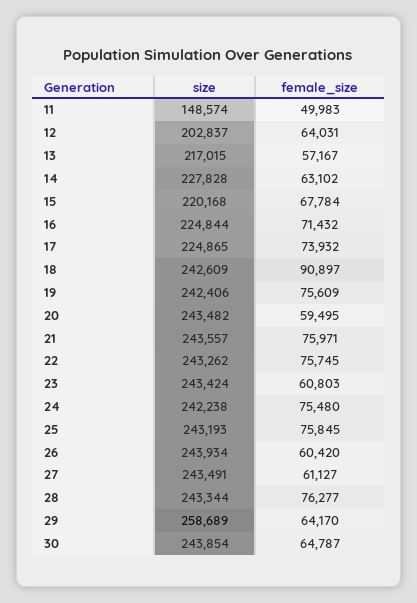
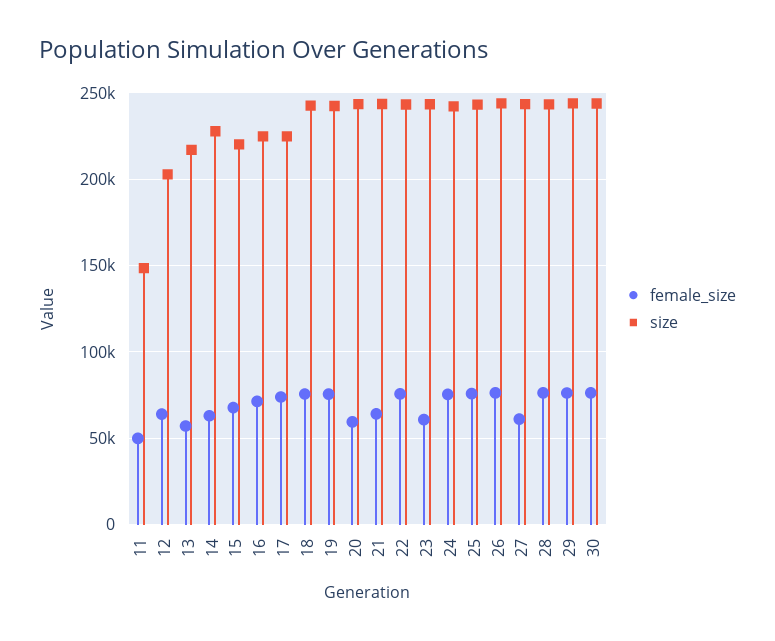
  {
    "size": {
      "11": 148574,
      "12": 202837,
      "13": 217015,
      "14": 227828,
      "15": 220168,
      "16": 224844,
      "17": 224865,
      "18": 242609,
      "19": 242406,
      "20": 243482,
      "21": 243557,
      "22": 243262,
      "23": 243424,
      "24": 242238,
      "25": 243193,
      "26": 243934,
      "27": 243491,
      "28": 243344,
-     "29": 258689,
+     "29": 245000,
      "30": 243854
    },
    "female_size": {
      "11": 49983,
      "12": 64031,
      "13": 57167,
      "14": 63102,
      "15": 67784,
      "16": 71432,
      "17": 73932,
-     "18": 90897,
+     "18": 75000,
      "19": 75609,
      "20": 59495,
-     "21": 75971,
+     "21": 65000,
      "22": 75745,
      "23": 60803,
      "24": 75480,
      "25": 75845,
-     "26": 60420,
+     "26": 75000,
      "27": 61127,
      "28": 76277,
-     "29": 64170,
+     "29": 75000,
-     "30": 64787
+     "30": 75000
    }
  }

